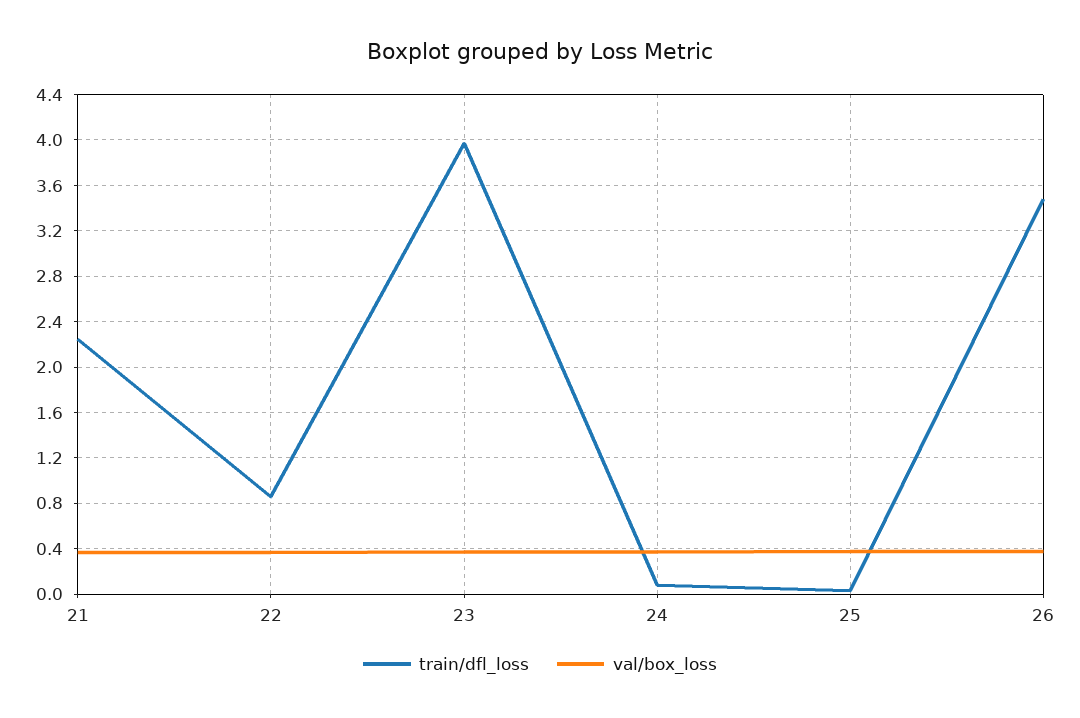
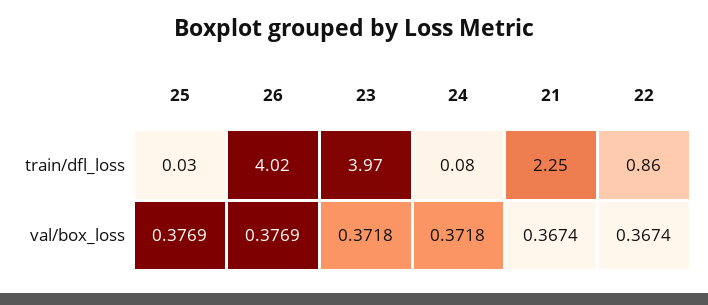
  {
    "train/dfl_loss": {
      "21": 2.25,
      "22": 0.86,
      "23": 3.97,
      "24": 0.08,
      "25": 0.03,
-     "26": 3.5
+     "26": 4.02
    },
    "val/box_loss": {
      "21": 0.3674,
      "22": 0.3674,
      "23": 0.3718,
      "24": 0.3718,
      "25": 0.3769,
      "26": 0.3769
    }
  }

